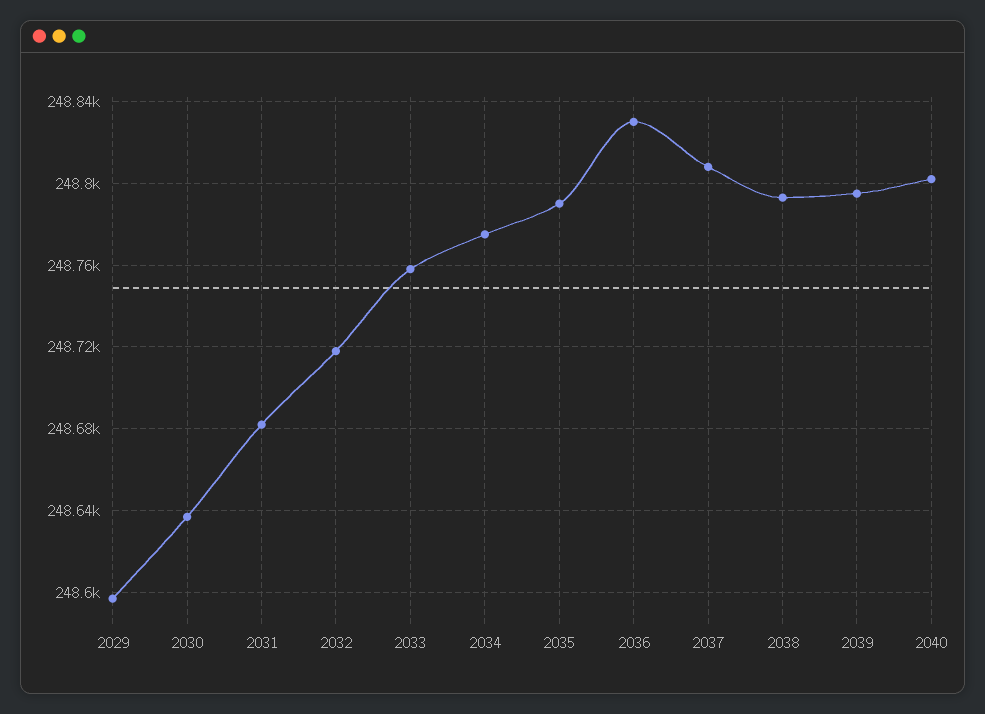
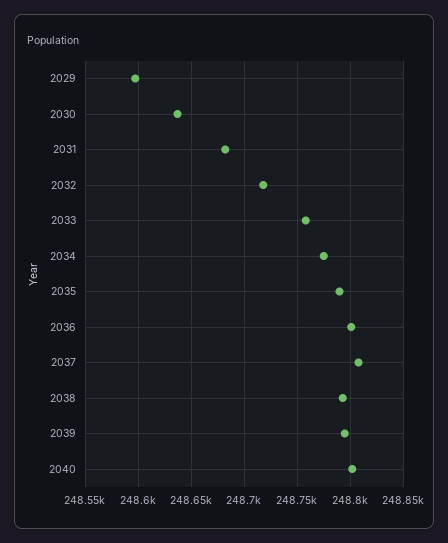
  {
    "2029": 248595,
    "2030": 248635,
    "2031": 248680,
    "2032": 248720,
    "2033": 248760,
    "2034": 248775,
    "2035": 248790,
-   "2036": 248830,
+   "2036": 248800,
    "2037": 248810,
    "2038": 248795,
    "2039": 248795,
    "2040": 248800
  }

